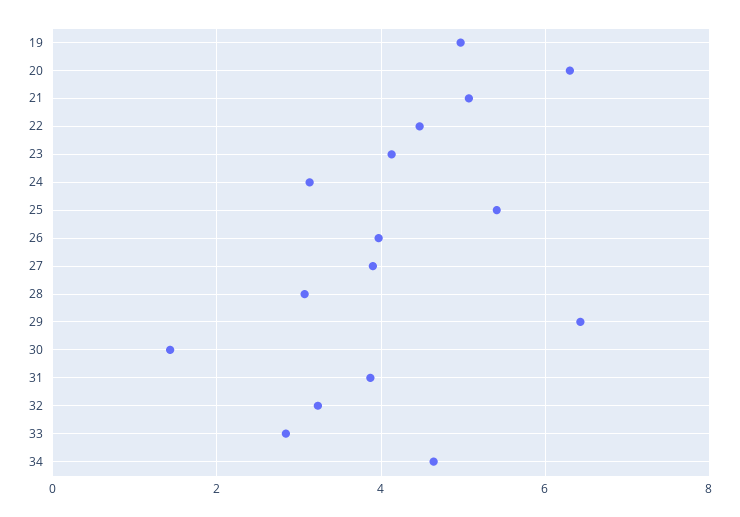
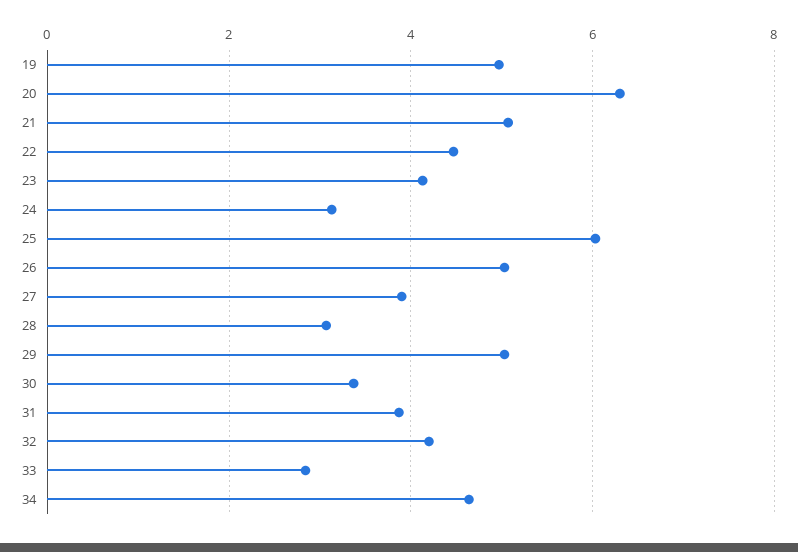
  {
    "19": 5,
    "20": 6.4,
    "21": 5,
    "22": 4.4,
    "23": 4.2,
    "24": 3.2,
-   "25": 5.4,
+   "25": 6,
-   "26": 4,
+   "26": 5,
    "27": 4,
    "28": 3,
-   "29": 6.4,
+   "29": 5,
-   "30": 1.4,
+   "30": 3.4,
    "31": 3.8,
-   "32": 3.2,
+   "32": 4.2,
    "33": 2.8,
    "34": 4.6
  }

